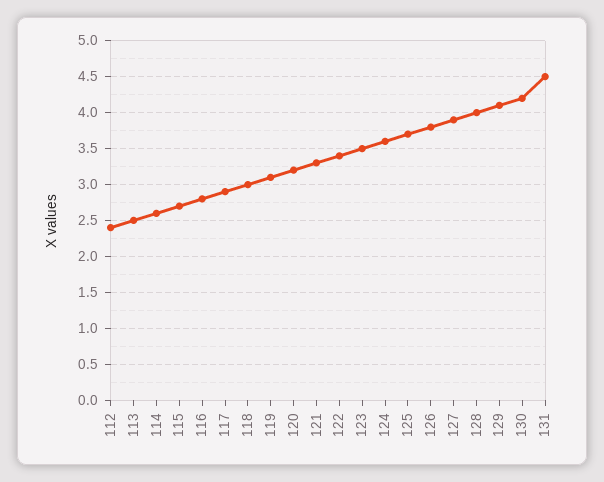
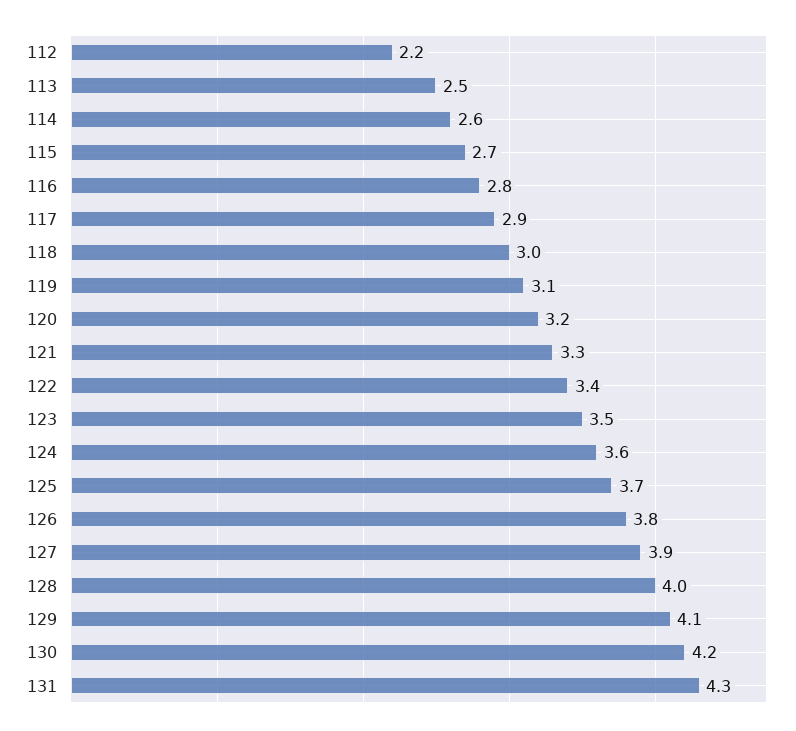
  {
-   "112": 2.4,
+   "112": 2.2,
    "113": 2.5,
    "114": 2.6,
    "115": 2.7,
    "116": 2.8,
    "117": 2.9,
    "118": 3,
    "119": 3.1,
    "120": 3.2,
    "121": 3.3,
    "122": 3.4,
    "123": 3.5,
    "124": 3.6,
    "125": 3.7,
    "126": 3.8,
    "127": 3.9,
    "128": 4,
    "129": 4.1,
    "130": 4.2,
-   "131": 4.5
+   "131": 4.3
  }

